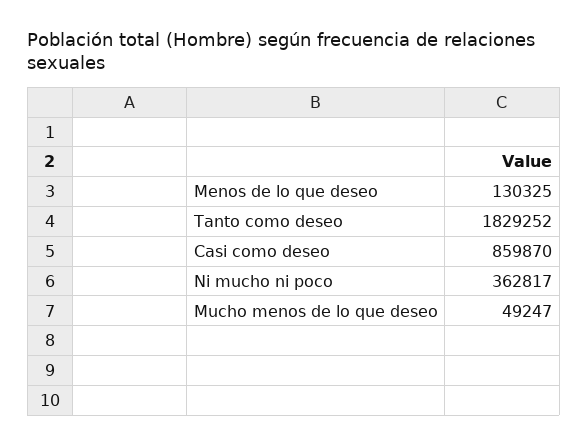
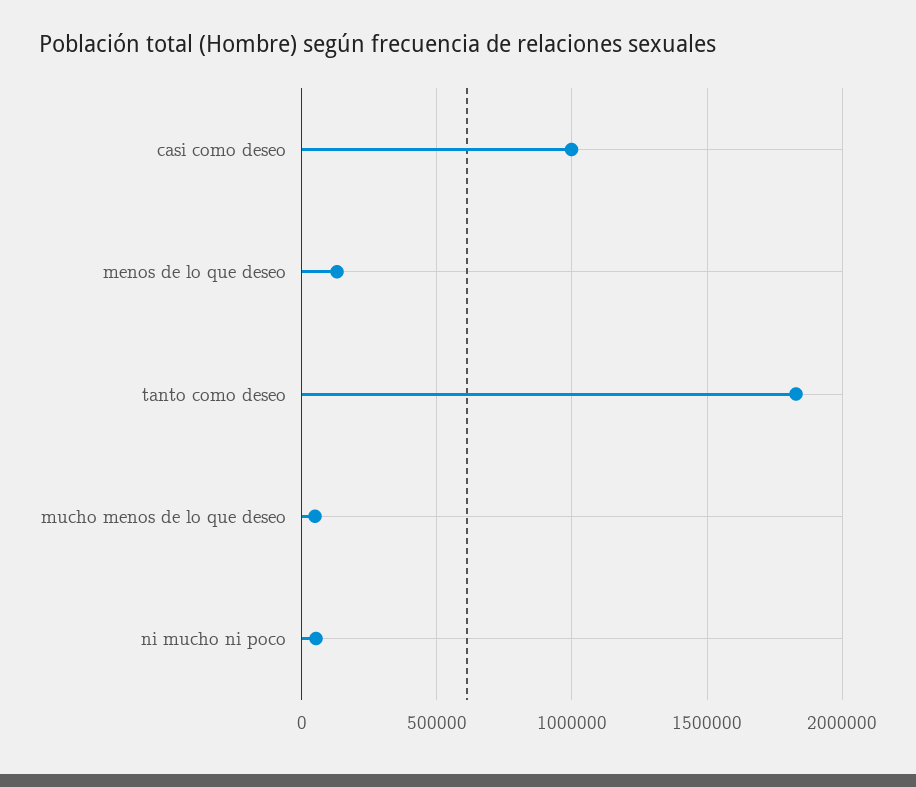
  {
    "Menos de lo que deseo": 130325,
    "Tanto como deseo": 1829252,
-   "Casi como deseo": 859870,
+   "Casi como deseo": 1000000,
-   "Ni mucho ni poco": 362817,
+   "Ni mucho ni poco": 50000,
    "Mucho menos de lo que deseo": 49247
  }

